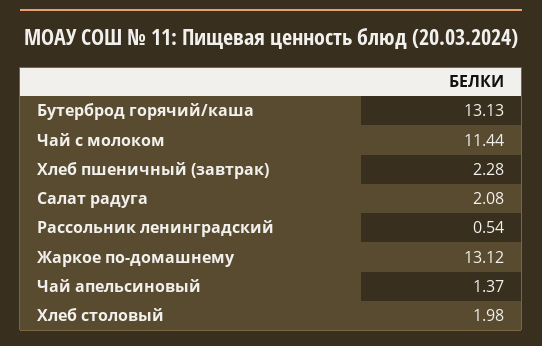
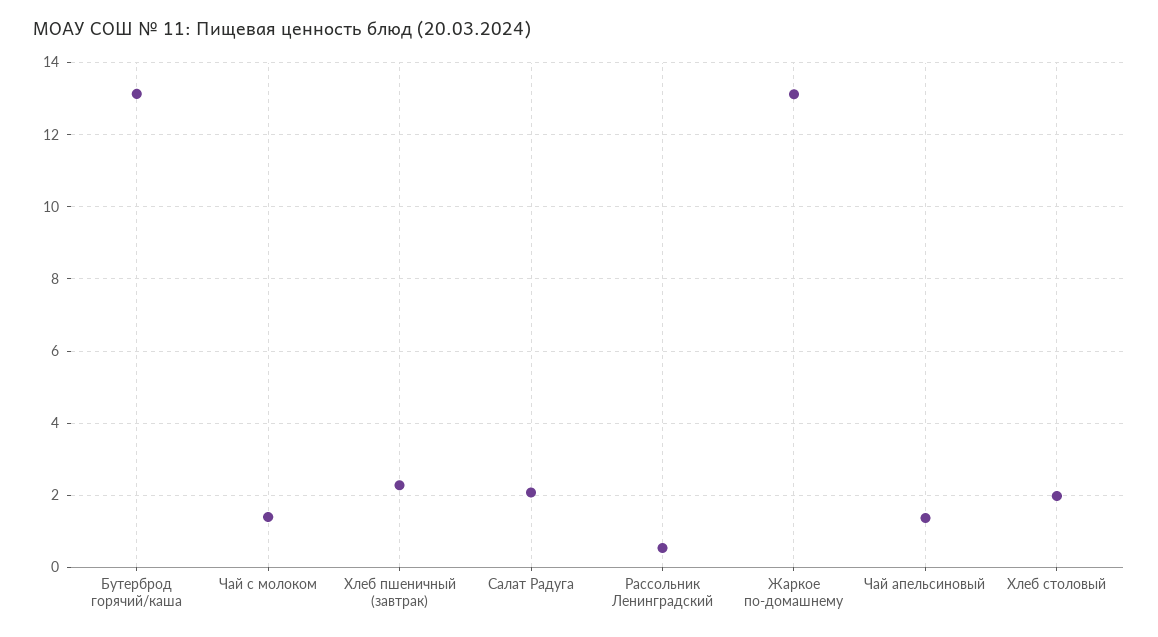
  {
    "Бутерброд горячий/каша": 13.13,
-   "Чай с молоком": 11.44,
+   "Чай с молоком": 1.4,
    "Хлеб пшеничный (завтрак)": 2.28,
    "Салат радуга": 2.08,
    "Рассольник ленинградский": 0.54,
    "Жаркое по-домашнему": 13.12,
    "Чай апельсиновый": 1.37,
    "Хлеб столовый": 1.98
  }

